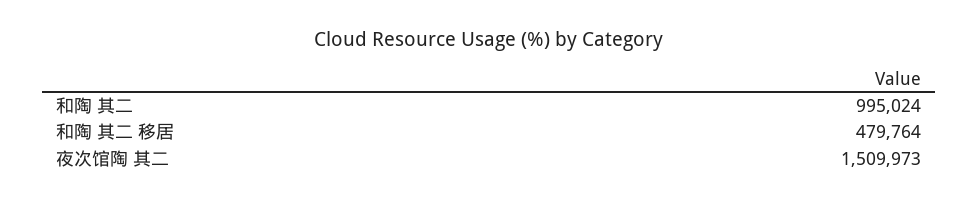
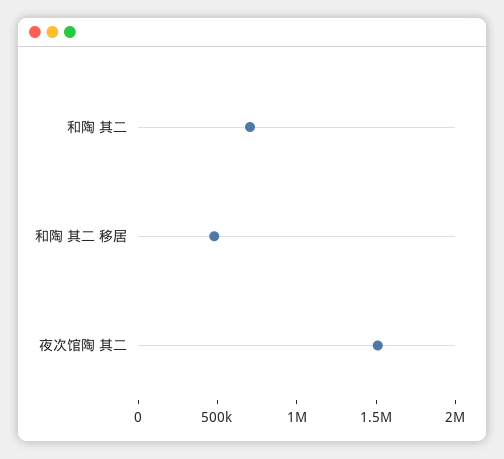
  {
-   "和陶 其二": 995024,
+   "和陶 其二": 700000,
    "和陶 其二 移居": 479764,
    "夜次馆陶 其二": 1509973
  }

